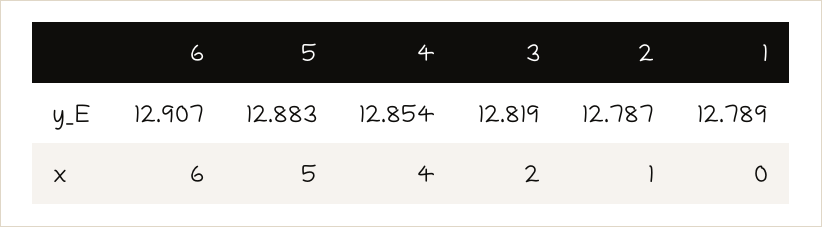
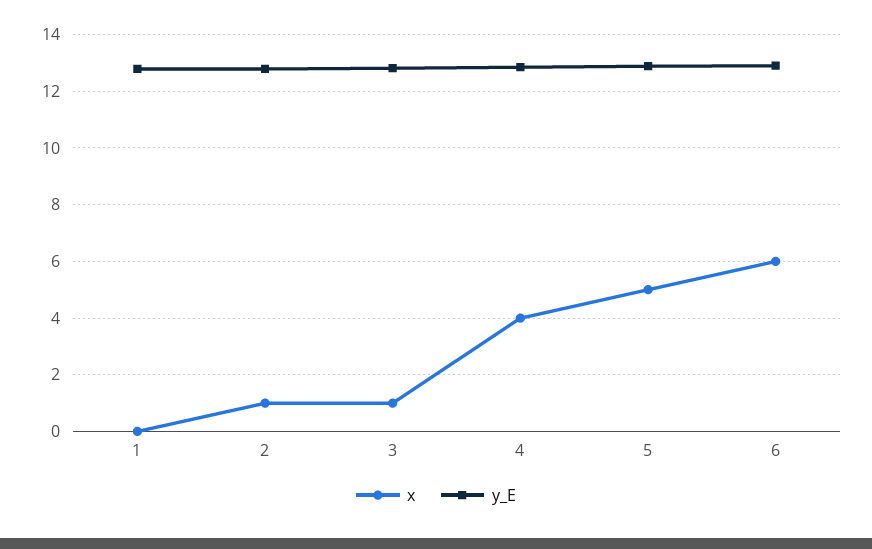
  {
    "y_E": {
      "6": 12.907,
      "5": 12.883,
      "4": 12.854,
      "3": 12.819,
      "2": 12.787,
      "1": 12.789
    },
    "x": {
      "6": 6,
      "5": 5,
      "4": 4,
-     "3": 2,
+     "3": 1,
      "2": 1,
      "1": 0
    }
  }

